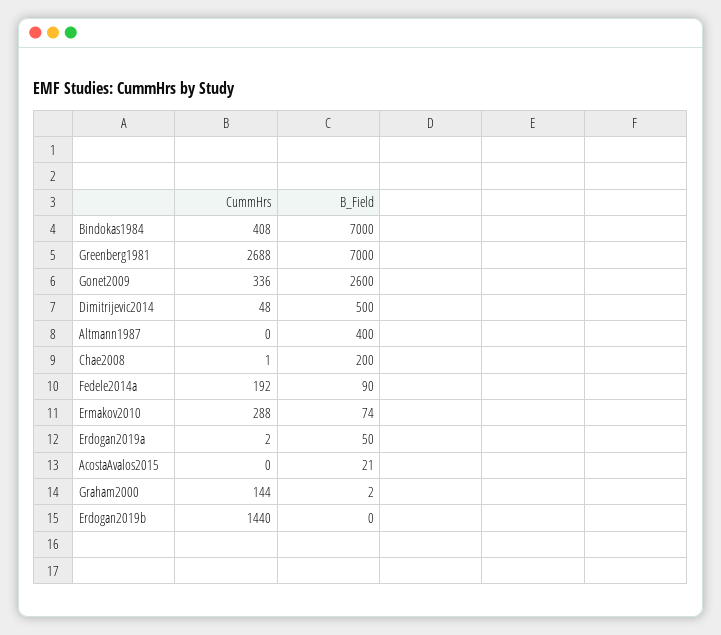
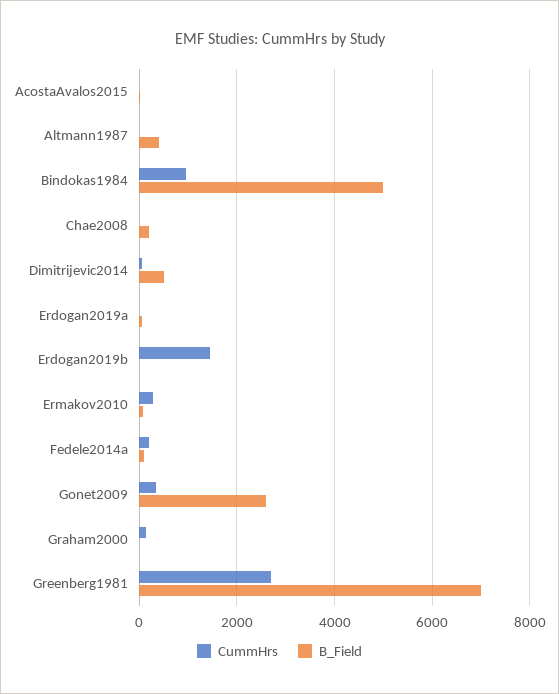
  {
    "CummHrs": {
-     "Bindokas1984": 408,
+     "Bindokas1984": 1000,
      "Greenberg1981": 2688,
      "Gonet2009": 336,
      "Dimitrijevic2014": 48,
      "Altmann1987": 0,
      "Chae2008": 1,
      "Fedele2014a": 192,
      "Ermakov2010": 288,
      "Erdogan2019a": 2,
      "AcostaAvalos2015": 0,
      "Graham2000": 144,
      "Erdogan2019b": 1440
    },
    "B_Field": {
-     "Bindokas1984": 7000,
+     "Bindokas1984": 5000,
      "Greenberg1981": 7000,
      "Gonet2009": 2600,
      "Dimitrijevic2014": 500,
      "Altmann1987": 400,
      "Chae2008": 200,
      "Fedele2014a": 90,
      "Ermakov2010": 74,
      "Erdogan2019a": 50,
      "AcostaAvalos2015": 21,
      "Graham2000": 2,
      "Erdogan2019b": 0
    }
  }

